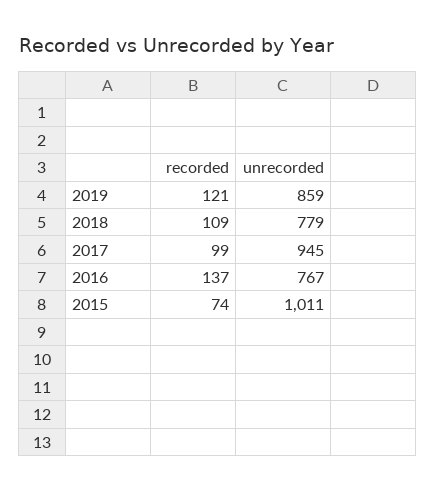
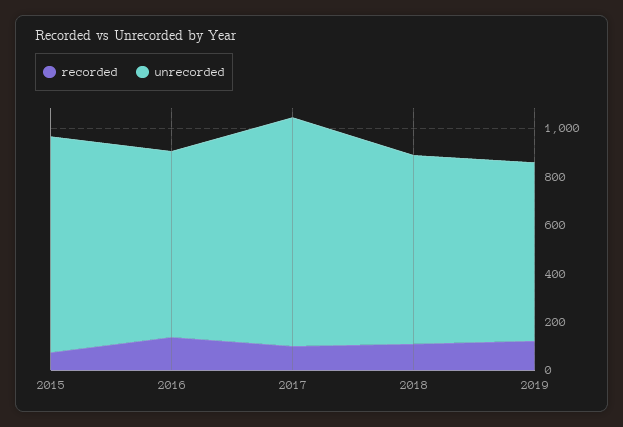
  {
    "recorded": {
      "2019": 121,
      "2018": 109,
      "2017": 99,
      "2016": 137,
      "2015": 74
    },
    "unrecorded": {
-     "2019": 859,
+     "2019": 750,
      "2018": 779,
      "2017": 945,
      "2016": 767,
-     "2015": 1011
+     "2015": 900
    }
  }

